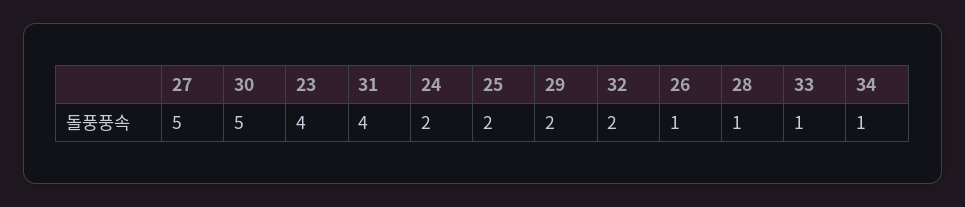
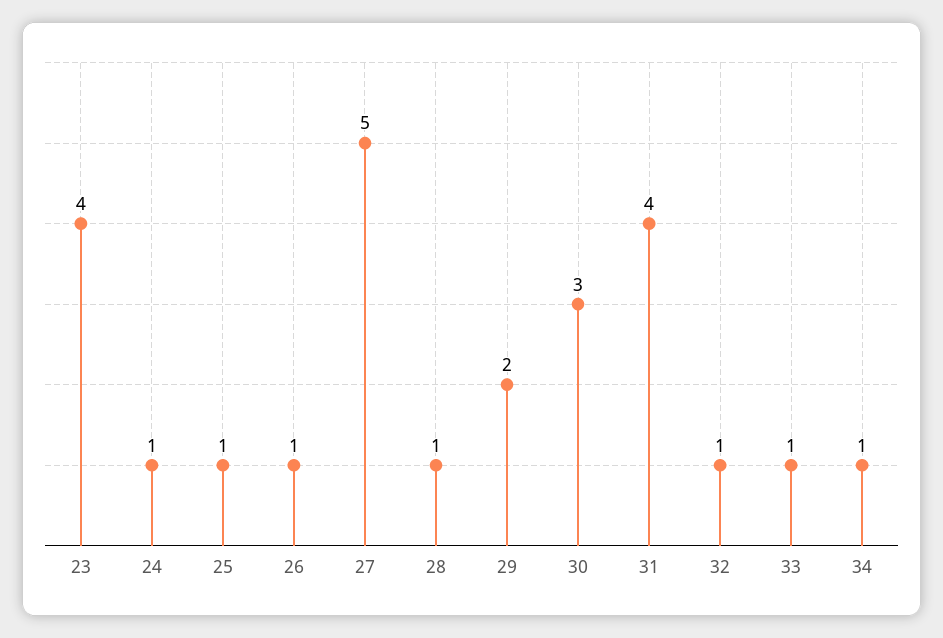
  {
    "27": 5,
-   "30": 5,
+   "30": 3,
    "23": 4,
    "31": 4,
-   "24": 2,
+   "24": 1,
-   "25": 2,
+   "25": 1,
    "29": 2,
-   "32": 2,
+   "32": 1,
    "26": 1,
    "28": 1,
    "33": 1,
    "34": 1
  }

